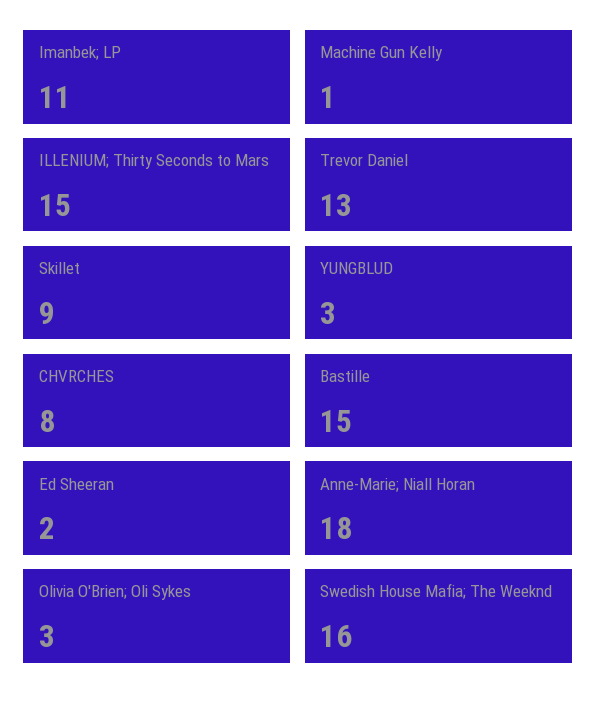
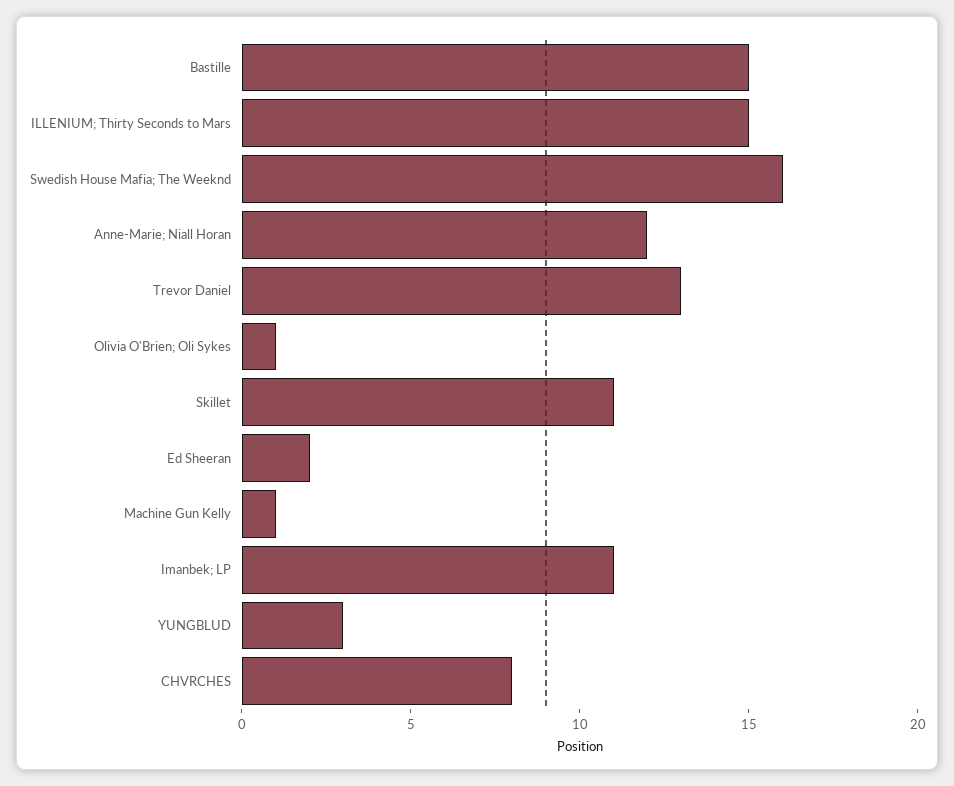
  {
    "Imanbek; LP": 11,
    "Machine Gun Kelly": 1,
    "ILLENIUM; Thirty Seconds to Mars": 15,
    "Trevor Daniel": 13,
-   "Skillet": 9,
+   "Skillet": 11,
    "YUNGBLUD": 3,
    "CHVRCHES": 8,
    "Bastille": 15,
    "Ed Sheeran": 2,
-   "Anne-Marie; Niall Horan": 18,
+   "Anne-Marie; Niall Horan": 12,
-   "Olivia O'Brien; Oli Sykes": 3,
+   "Olivia O'Brien; Oli Sykes": 1,
    "Swedish House Mafia; The Weeknd": 16
  }

